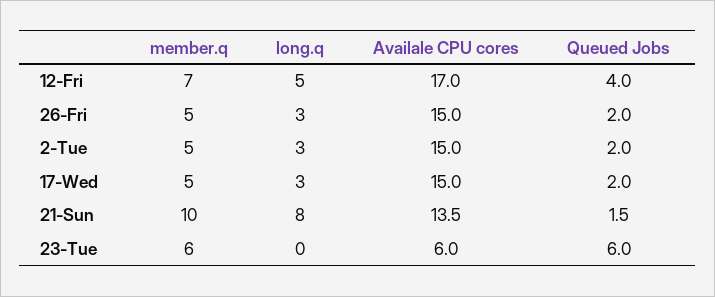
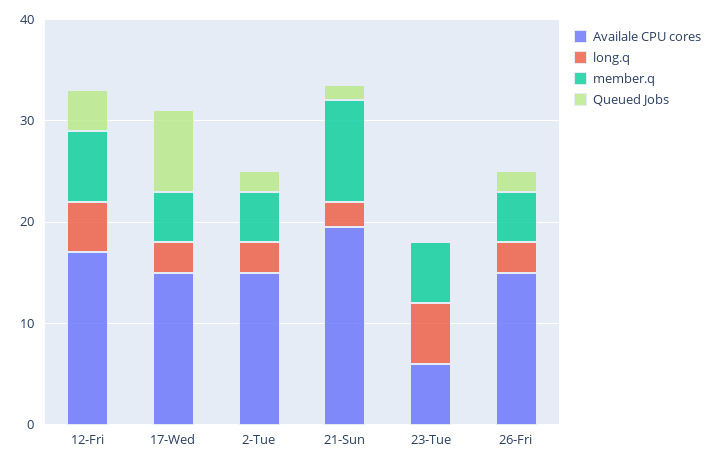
  {
    "member.q": {
      "12-Fri": 7,
      "26-Fri": 5,
      "2-Tue": 5,
      "17-Wed": 5,
      "21-Sun": 10,
      "23-Tue": 6
    },
    "long.q": {
      "12-Fri": 5,
      "26-Fri": 3,
      "2-Tue": 3,
      "17-Wed": 3,
-     "21-Sun": 8,
+     "21-Sun": 2,
-     "23-Tue": 0
+     "23-Tue": 6
    },
    "Availale CPU cores": {
      "12-Fri": 17,
      "26-Fri": 15,
      "2-Tue": 15,
      "17-Wed": 15,
-     "21-Sun": 13.5,
+     "21-Sun": 20,
      "23-Tue": 6
    },
    "Queued Jobs": {
      "12-Fri": 4,
      "26-Fri": 2,
      "2-Tue": 2,
-     "17-Wed": 2,
+     "17-Wed": 8,
      "21-Sun": 1.5,
-     "23-Tue": 6
+     "23-Tue": 0
    }
  }

